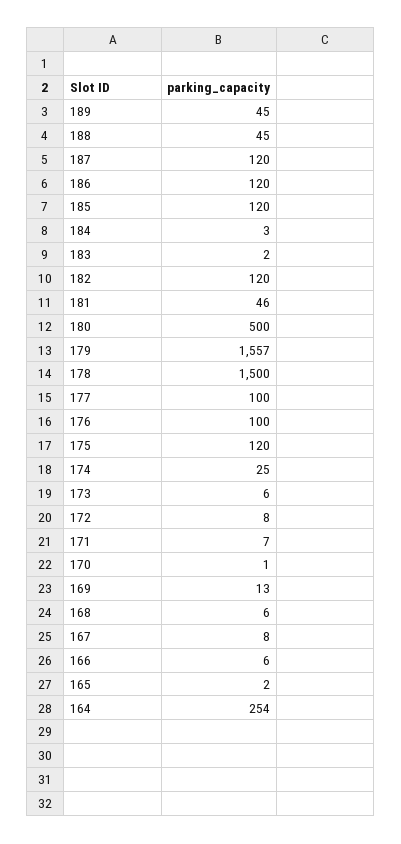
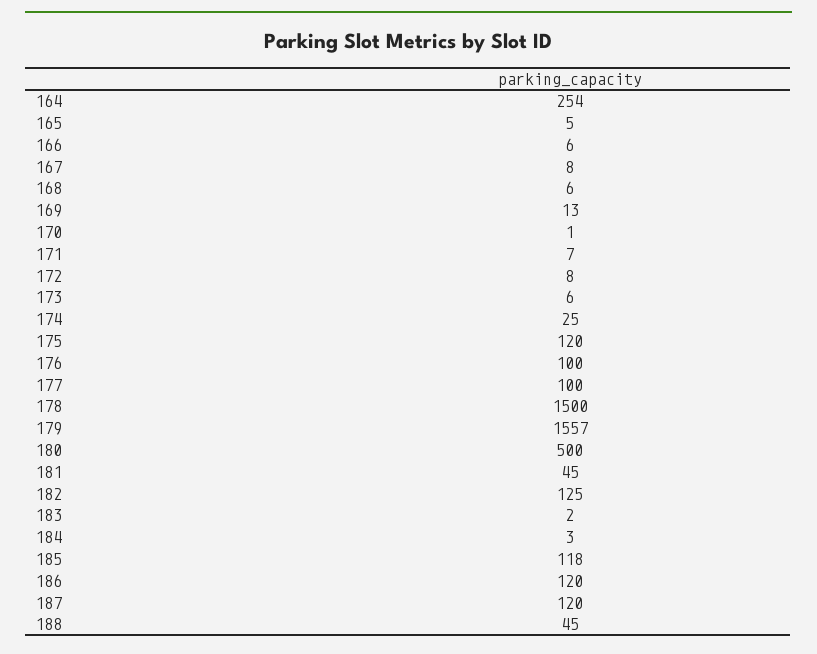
  {
-   "189": 45,
    "188": 45,
    "187": 120,
    "186": 120,
-   "185": 120,
+   "185": 118,
    "184": 3,
    "183": 2,
-   "182": 120,
+   "182": 125,
-   "181": 46,
+   "181": 45,
    "180": 500,
    "179": 1557,
    "178": 1500,
    "177": 100,
    "176": 100,
    "175": 120,
    "174": 25,
    "173": 6,
    "172": 8,
    "171": 7,
    "170": 1,
    "169": 13,
    "168": 6,
    "167": 8,
    "166": 6,
-   "165": 2,
+   "165": 5,
    "164": 254
  }

